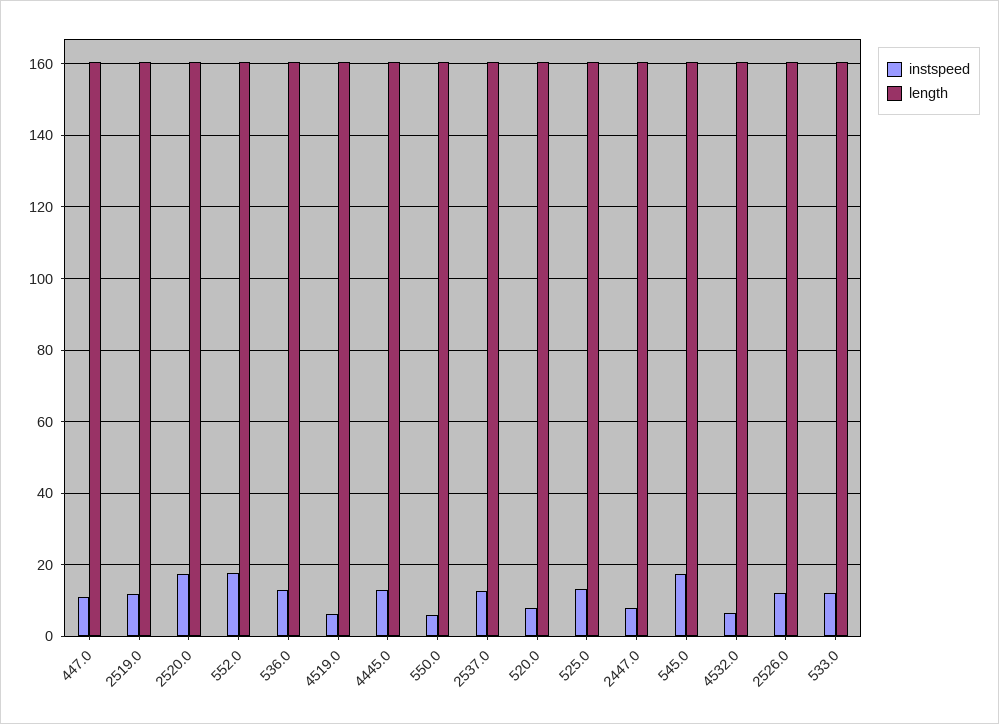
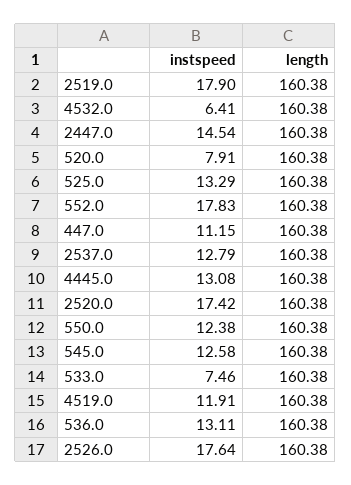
  {
    "instspeed": {
      "447.0": 11.15,
-     "2519.0": 12,
+     "2519.0": 17.9,
      "2520.0": 17.42,
      "552.0": 17.83,
      "536.0": 13.11,
-     "4519.0": 6,
+     "4519.0": 11.91,
      "4445.0": 13.08,
-     "550.0": 6,
+     "550.0": 12.38,
      "2537.0": 12.79,
      "520.0": 7.91,
      "525.0": 13.29,
-     "2447.0": 8,
+     "2447.0": 14.54,
-     "545.0": 18,
+     "545.0": 12.58,
      "4532.0": 6.41,
-     "2526.0": 12,
+     "2526.0": 17.64,
-     "533.0": 12
+     "533.0": 7.46
    },
    "length": {
      "447.0": 160.38,
      "2519.0": 160.38,
      "2520.0": 160.38,
      "552.0": 160.38,
      "536.0": 160.38,
      "4519.0": 160.38,
      "4445.0": 160.38,
      "550.0": 160.38,
      "2537.0": 160.38,
      "520.0": 160.38,
      "525.0": 160.38,
      "2447.0": 160.38,
      "545.0": 160.38,
      "4532.0": 160.38,
      "2526.0": 160.38,
      "533.0": 160.38
    }
  }

